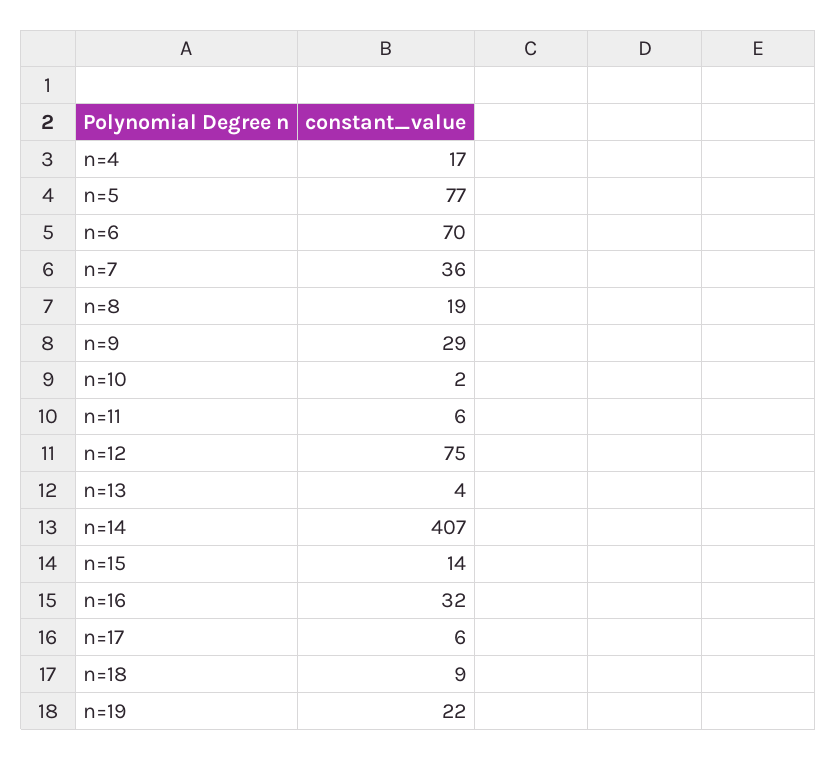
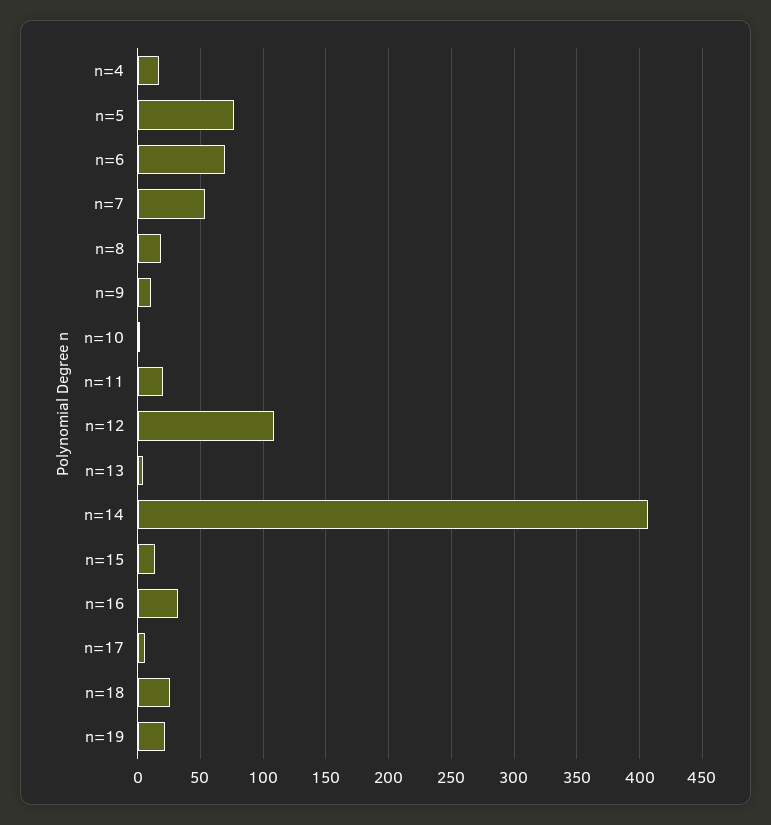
  {
    "n=4": 17,
    "n=5": 77,
    "n=6": 70,
-   "n=7": 36,
+   "n=7": 55,
    "n=8": 19,
-   "n=9": 29,
+   "n=9": 10,
    "n=10": 2,
-   "n=11": 6,
+   "n=11": 20,
-   "n=12": 75,
+   "n=12": 110,
    "n=13": 4,
    "n=14": 407,
    "n=15": 14,
    "n=16": 32,
    "n=17": 6,
-   "n=18": 9,
+   "n=18": 25,
    "n=19": 22
  }

